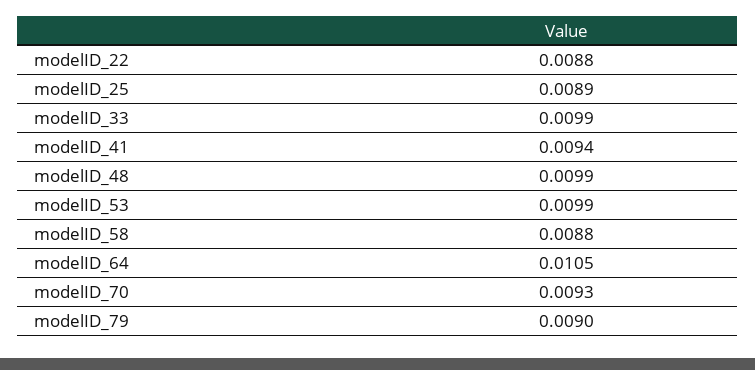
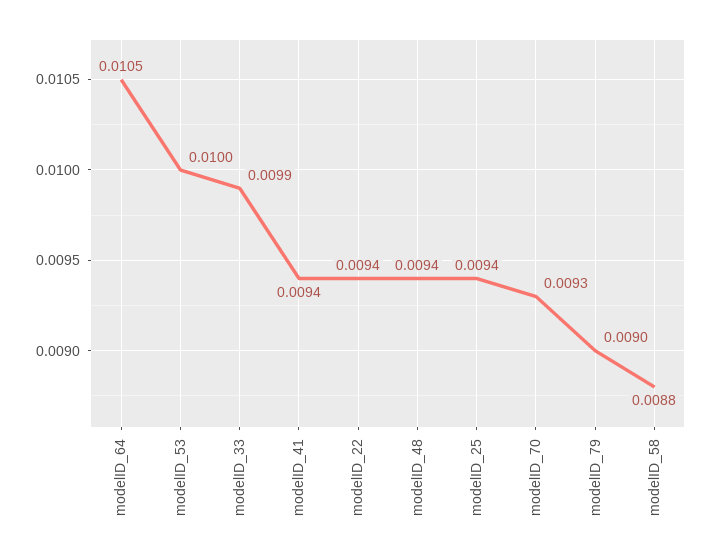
  {
-   "modelID_22": 0.0088,
+   "modelID_22": 0.0094,
-   "modelID_25": 0.0089,
+   "modelID_25": 0.0094,
    "modelID_33": 0.0099,
    "modelID_41": 0.0094,
-   "modelID_48": 0.0099,
+   "modelID_48": 0.0094,
-   "modelID_53": 0.0099,
+   "modelID_53": 0.01,
    "modelID_58": 0.0088,
    "modelID_64": 0.0105,
    "modelID_70": 0.0093,
    "modelID_79": 0.009
  }

